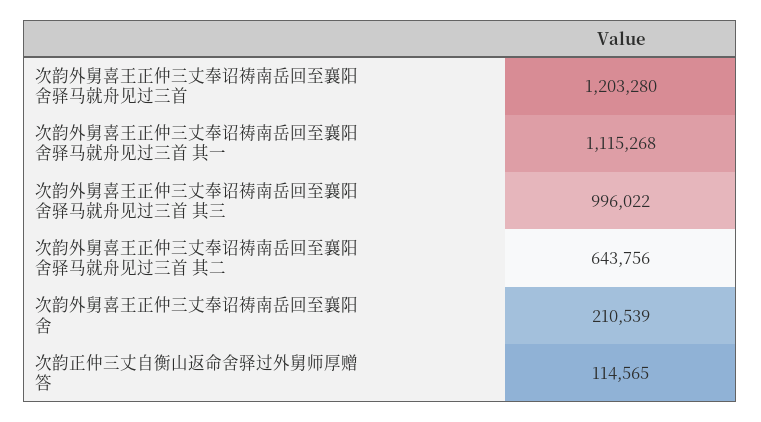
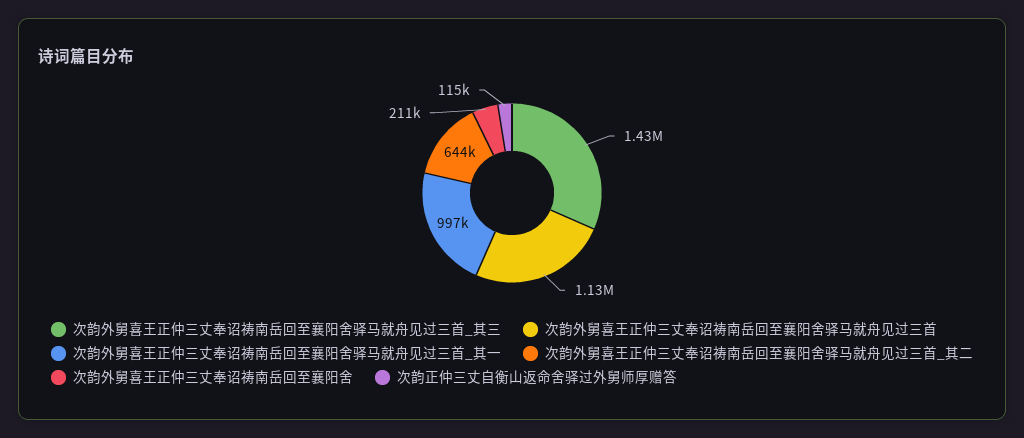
  {
-   "次韵外舅喜王正仲三丈奉诏祷南岳回至襄阳舍驿马就舟见过三首": 1203280,
+   "次韵外舅喜王正仲三丈奉诏祷南岳回至襄阳舍驿马就舟见过三首": 1130000,
-   "次韵外舅喜王正仲三丈奉诏祷南岳回至襄阳舍驿马就舟见过三首 其一": 1115268,
+   "次韵外舅喜王正仲三丈奉诏祷南岳回至襄阳舍驿马就舟见过三首 其一": 997000,
-   "次韵外舅喜王正仲三丈奉诏祷南岳回至襄阳舍驿马就舟见过三首 其三": 996022,
+   "次韵外舅喜王正仲三丈奉诏祷南岳回至襄阳舍驿马就舟见过三首 其三": 1430000,
    "次韵外舅喜王正仲三丈奉诏祷南岳回至襄阳舍驿马就舟见过三首 其二": 643756,
    "次韵外舅喜王正仲三丈奉诏祷南岳回至襄阳舍": 210539,
    "次韵正仲三丈自衡山返命舍驿过外舅师厚赠答": 114565
  }

